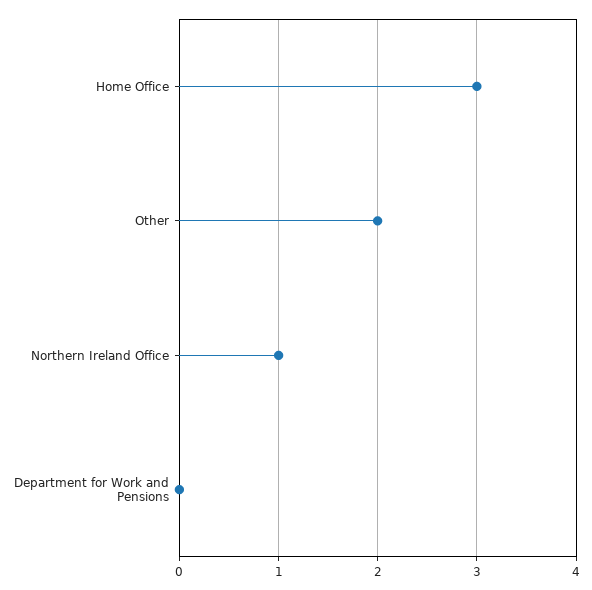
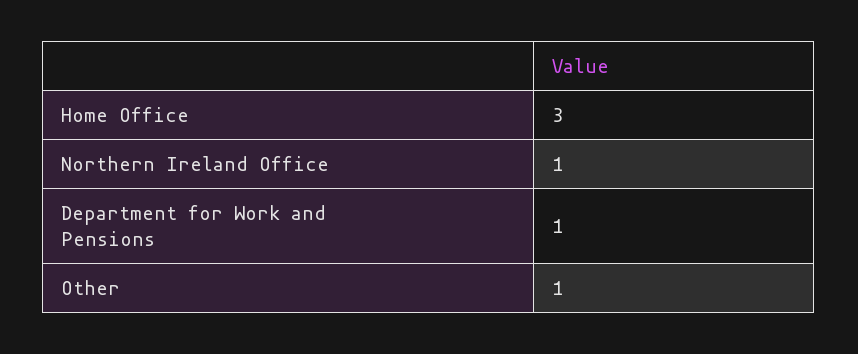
  {
    "Home Office": 3,
-   "Other": 2,
+   "Other": 1,
    "Northern Ireland Office": 1,
-   "Department for Work and Pensions": 0
+   "Department for Work and Pensions": 1
  }

